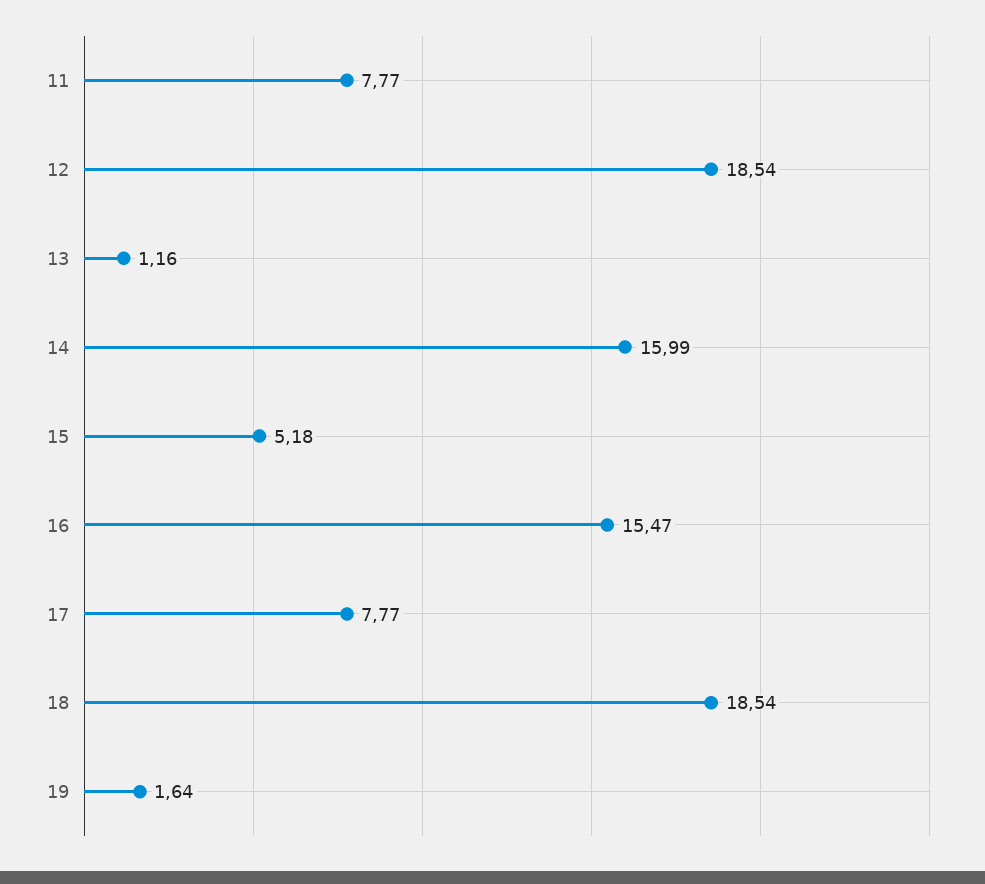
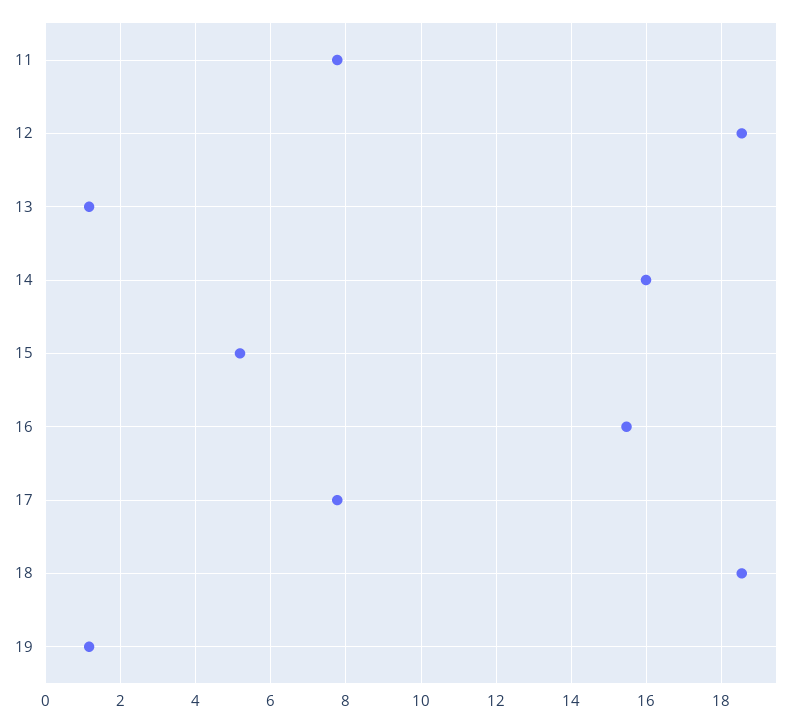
  {
    "11": 7.77,
    "12": 18.54,
    "13": 1.16,
    "14": 15.99,
    "15": 5.18,
    "16": 15.47,
    "17": 7.77,
    "18": 18.54,
-   "19": 1.64
+   "19": 1.2
  }

